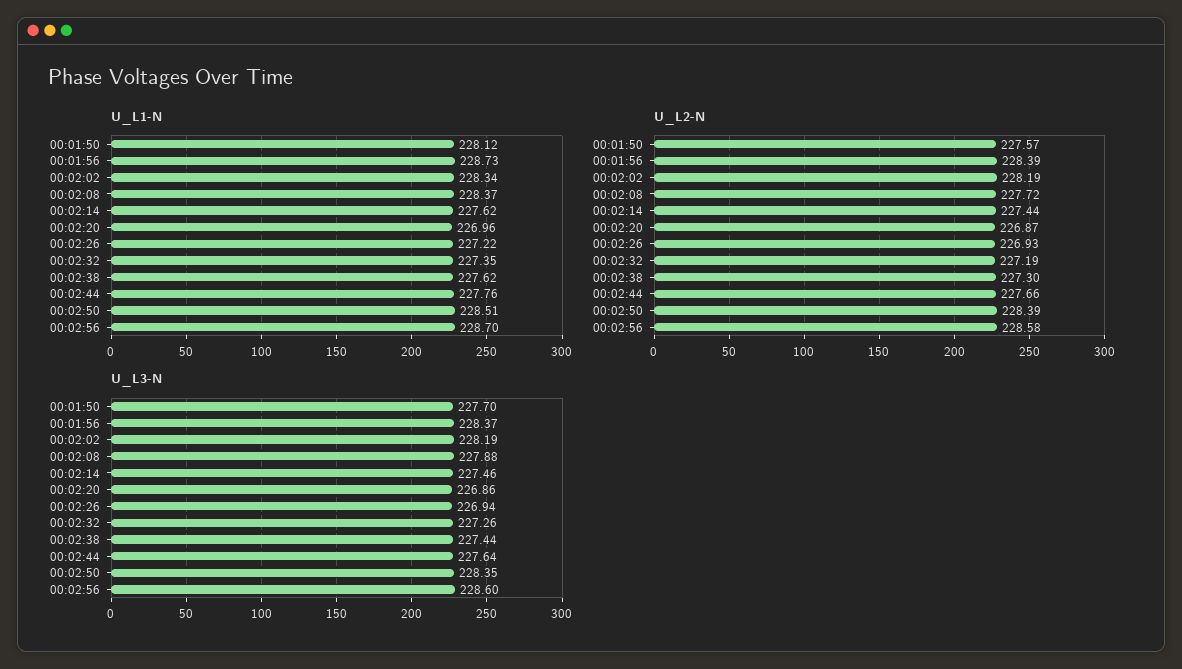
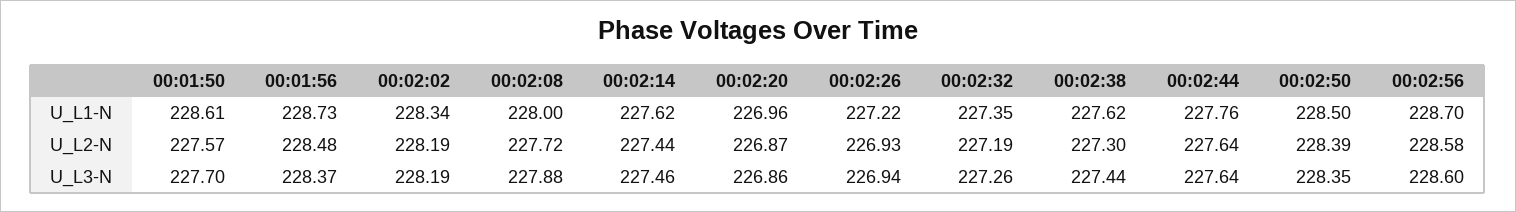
  {
    "U_L1-N": {
-     "00:01:50": 228.12,
+     "00:01:50": 228.61,
      "00:01:56": 228.73,
      "00:02:02": 228.34,
-     "00:02:08": 228.37,
+     "00:02:08": 228,
      "00:02:14": 227.62,
      "00:02:20": 226.96,
      "00:02:26": 227.22,
      "00:02:32": 227.35,
      "00:02:38": 227.62,
      "00:02:44": 227.76,
-     "00:02:50": 228.51,
+     "00:02:50": 228.5,
      "00:02:56": 228.7
    },
    "U_L2-N": {
      "00:01:50": 227.57,
-     "00:01:56": 228.39,
+     "00:01:56": 228.48,
      "00:02:02": 228.19,
      "00:02:08": 227.72,
      "00:02:14": 227.44,
      "00:02:20": 226.87,
      "00:02:26": 226.93,
      "00:02:32": 227.19,
      "00:02:38": 227.3,
-     "00:02:44": 227.66,
+     "00:02:44": 227.64,
      "00:02:50": 228.39,
      "00:02:56": 228.58
    },
    "U_L3-N": {
      "00:01:50": 227.7,
      "00:01:56": 228.37,
      "00:02:02": 228.19,
      "00:02:08": 227.88,
      "00:02:14": 227.46,
      "00:02:20": 226.86,
      "00:02:26": 226.94,
      "00:02:32": 227.26,
      "00:02:38": 227.44,
      "00:02:44": 227.64,
      "00:02:50": 228.35,
      "00:02:56": 228.6
    }
  }

